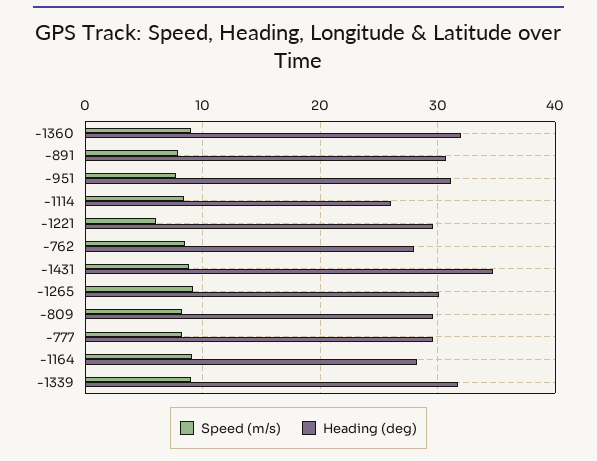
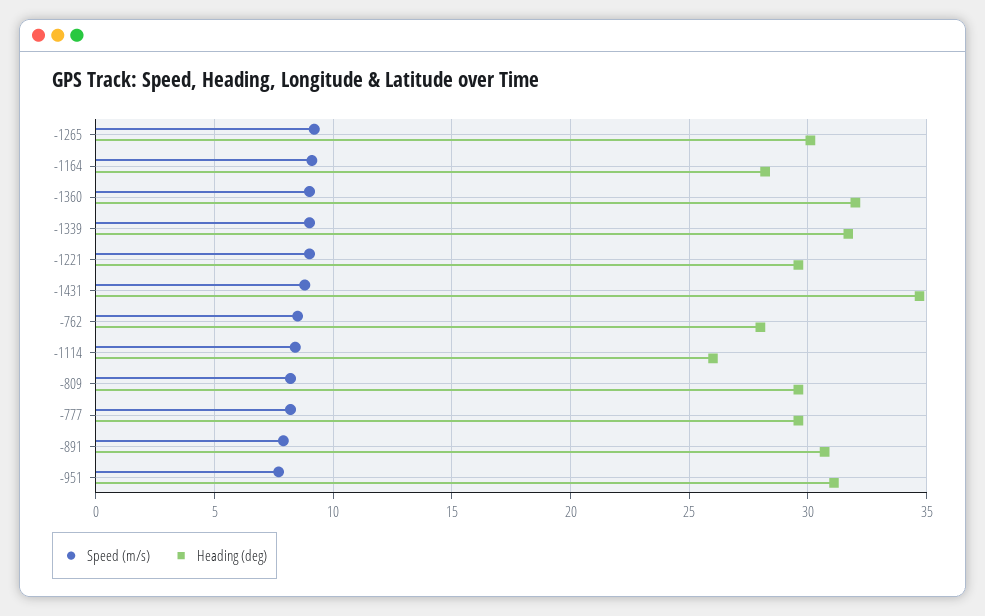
  {
    "Speed (m/s)": {
      "-1360": 9,
      "-891": 8,
      "-951": 7.5,
      "-1114": 8.5,
-     "-1221": 6,
+     "-1221": 9,
      "-762": 8.5,
      "-1431": 9,
      "-1265": 9,
      "-809": 8,
      "-777": 8,
      "-1164": 9,
      "-1339": 9
    },
    "Heading (deg)": {
      "-1360": 32,
      "-891": 30.5,
      "-951": 31,
      "-1114": 26,
      "-1221": 29.5,
      "-762": 28,
      "-1431": 34.5,
      "-1265": 30,
      "-809": 29.5,
      "-777": 29.5,
      "-1164": 28,
      "-1339": 31.5
    }
  }

